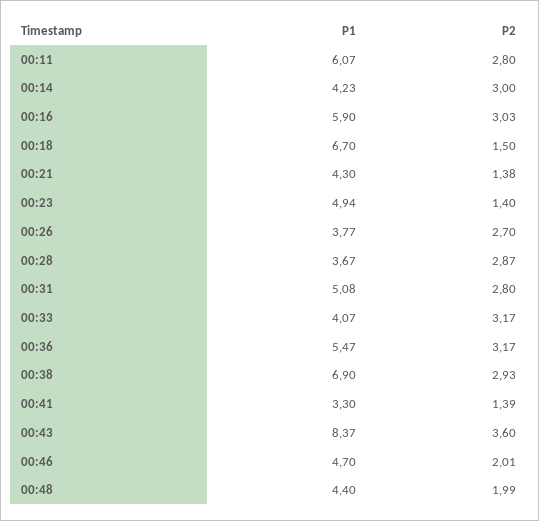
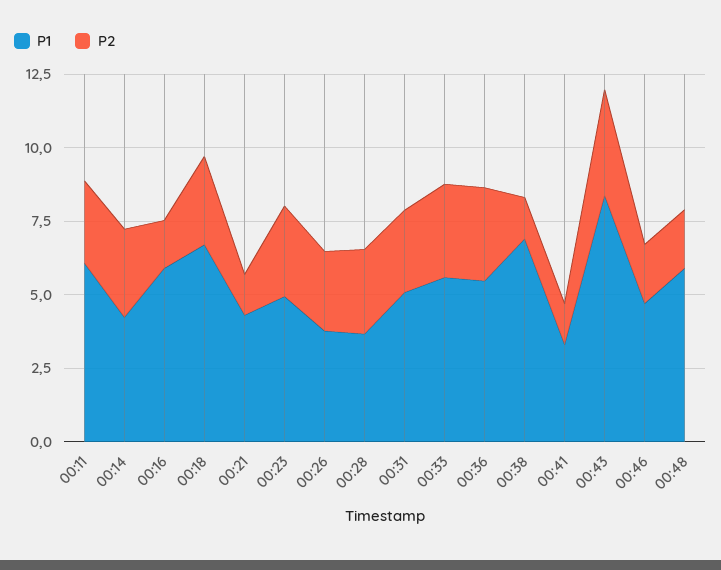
  {
    "P1": {
      "00:11": 6.07,
      "00:14": 4.23,
      "00:16": 5.9,
      "00:18": 6.7,
      "00:21": 4.3,
      "00:23": 4.94,
      "00:26": 3.77,
      "00:28": 3.67,
      "00:31": 5.08,
-     "00:33": 4.07,
+     "00:33": 5.5,
      "00:36": 5.47,
      "00:38": 6.9,
      "00:41": 3.3,
      "00:43": 8.37,
      "00:46": 4.7,
-     "00:48": 4.4
+     "00:48": 6
    },
    "P2": {
      "00:11": 2.8,
      "00:14": 3,
-     "00:16": 3.03,
+     "00:16": 1.5,
-     "00:18": 1.5,
+     "00:18": 3,
      "00:21": 1.38,
-     "00:23": 1.4,
+     "00:23": 3,
      "00:26": 2.7,
      "00:28": 2.87,
      "00:31": 2.8,
      "00:33": 3.17,
      "00:36": 3.17,
-     "00:38": 2.93,
+     "00:38": 1.5,
      "00:41": 1.39,
      "00:43": 3.6,
      "00:46": 2.01,
      "00:48": 1.99
    }
  }

